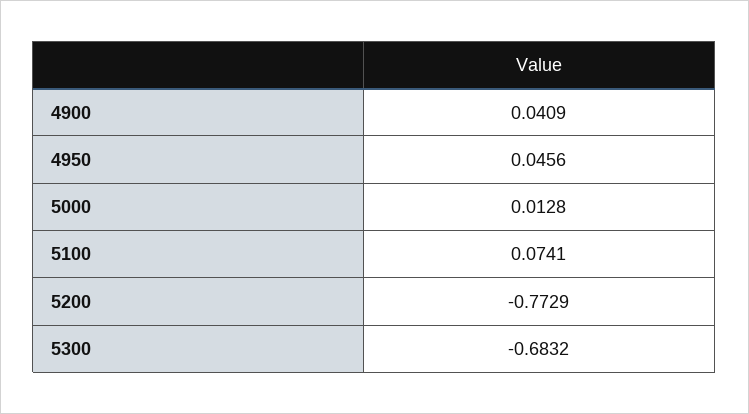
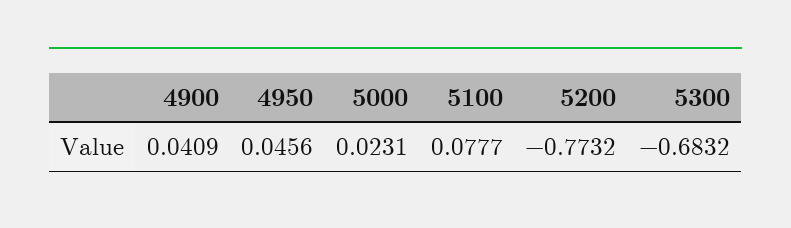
  {
    "4900": 0.0409,
    "4950": 0.0456,
-   "5000": 0.0128,
+   "5000": 0.0231,
-   "5100": 0.0741,
+   "5100": 0.0777,
-   "5200": -0.7729,
+   "5200": -0.7732,
    "5300": -0.6832
  }

